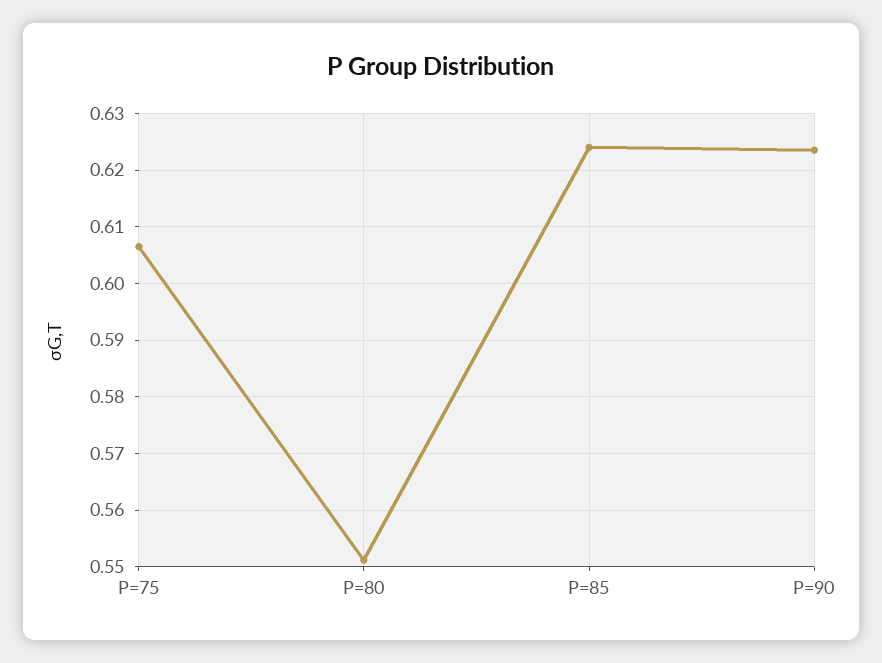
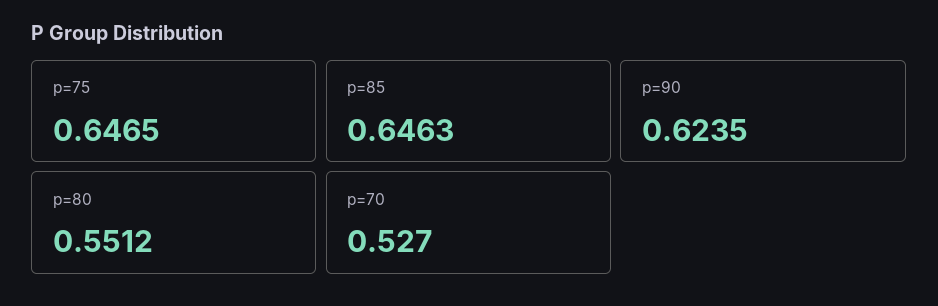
  {
-   "P=75": 0.606,
+   "P=75": 0.6465,
    "P=80": 0.5512,
-   "P=85": 0.624,
+   "P=85": 0.6463,
-   "P=90": 0.6235
+   "P=90": 0.6235,
+   "p=70": 0.527
  }

